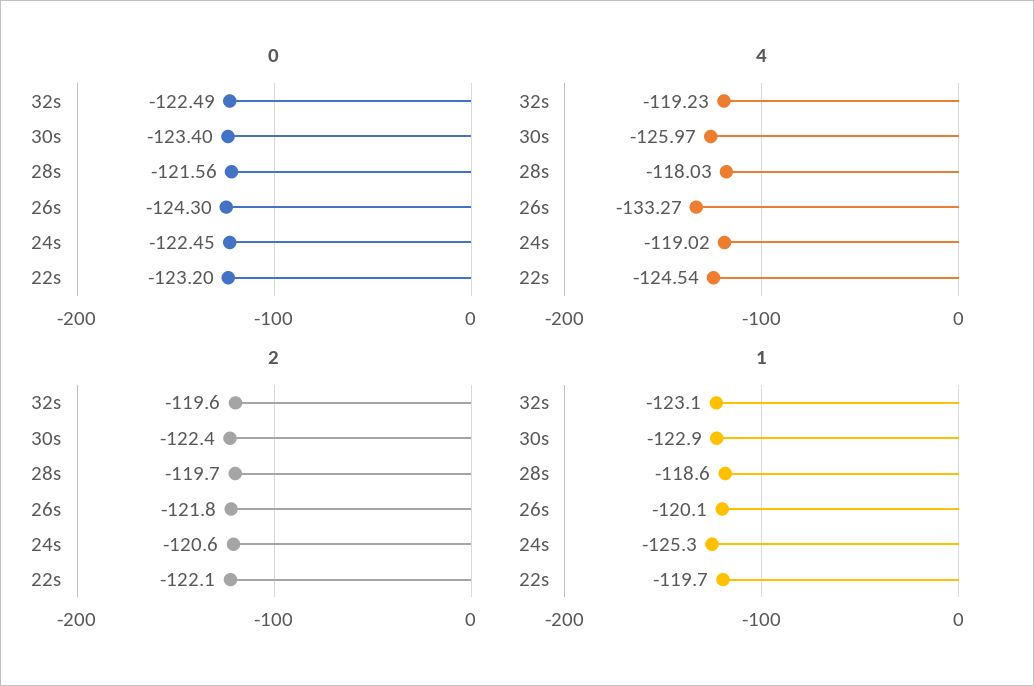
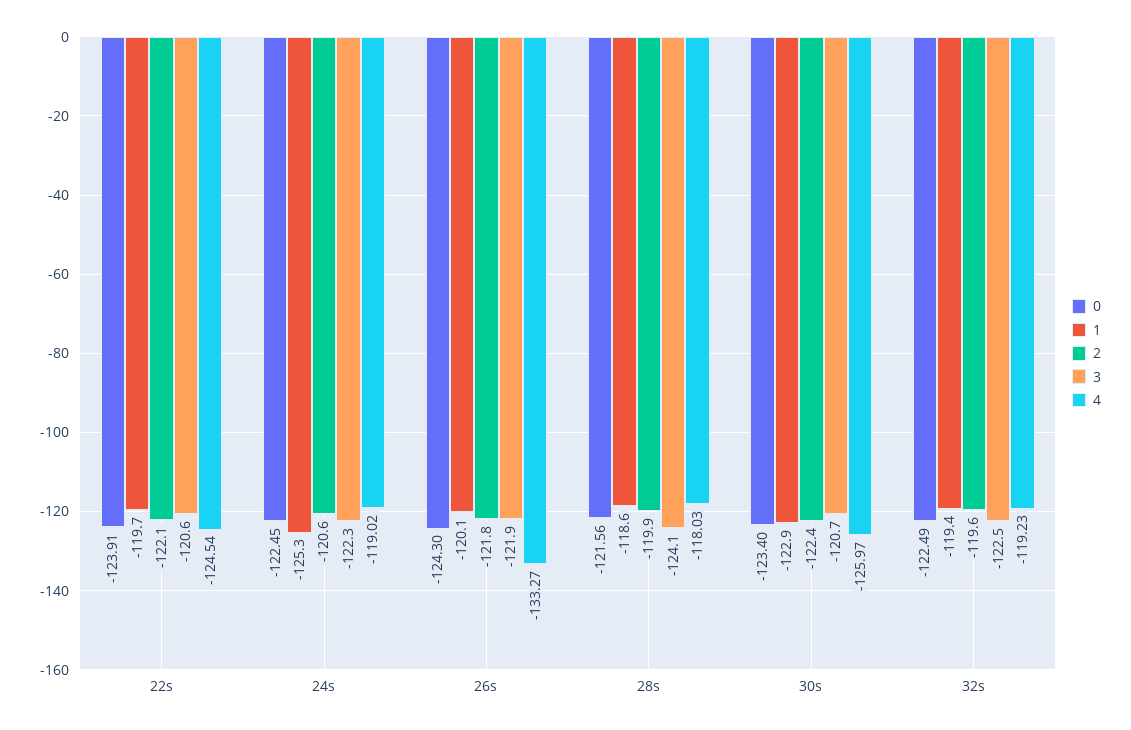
  {
    "0": {
      "32s": -122.49,
      "30s": -123.4,
      "28s": -121.56,
      "26s": -124.3,
      "24s": -122.45,
-     "22s": -123.2
+     "22s": -123.91
    },
    "4": {
      "32s": -119.23,
      "30s": -125.97,
      "28s": -118.03,
      "26s": -133.27,
      "24s": -119.02,
      "22s": -124.54
    },
    "2": {
      "32s": -119.6,
      "30s": -122.4,
-     "28s": -119.7,
+     "28s": -119.9,
      "26s": -121.8,
      "24s": -120.6,
      "22s": -122.1
    },
    "1": {
-     "32s": -123.1,
+     "32s": -119.4,
      "30s": -122.9,
      "28s": -118.6,
      "26s": -120.1,
      "24s": -125.3,
      "22s": -119.7
-   }
+   },
+   "3": {
+     "22s": -120.6,
+     "24s": -122.3,
+     "26s": -121.9,
+     "28s": -124.1,
+     "30s": -120.7,
+     "32s": -122.5
+   }
  }

